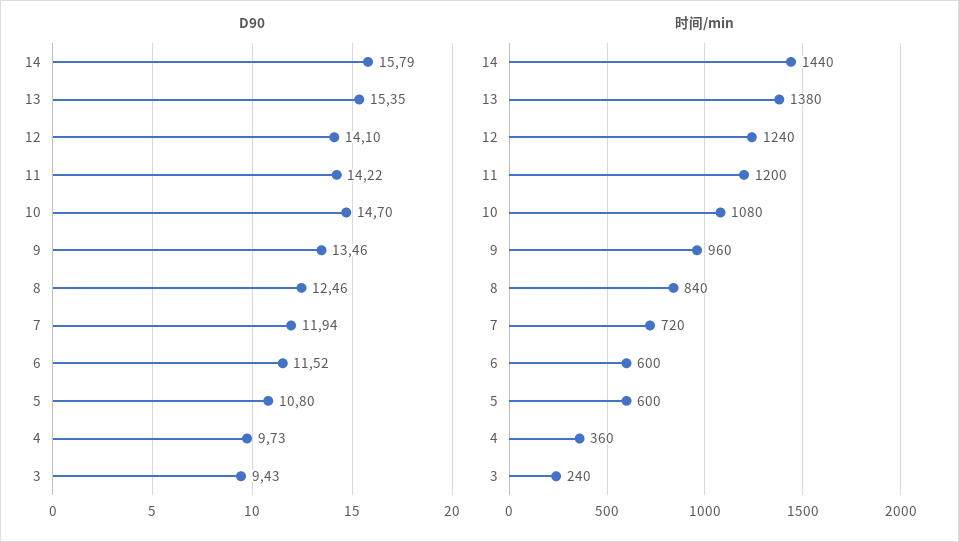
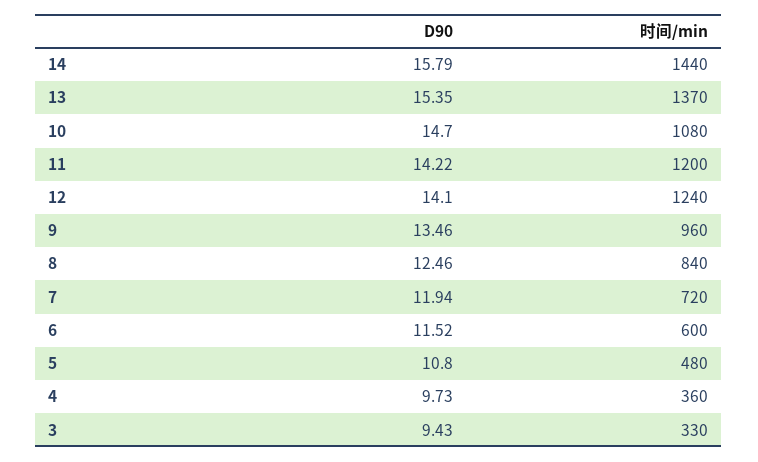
  {
    "D90": {
      "14": 15.79,
      "13": 15.35,
      "12": 14.1,
      "11": 14.22,
      "10": 14.7,
      "9": 13.46,
      "8": 12.46,
      "7": 11.94,
      "6": 11.52,
      "5": 10.8,
      "4": 9.73,
      "3": 9.43
    },
    "时间/min": {
      "14": 1440,
-     "13": 1380,
+     "13": 1370,
      "12": 1240,
      "11": 1200,
      "10": 1080,
      "9": 960,
      "8": 840,
      "7": 720,
      "6": 600,
-     "5": 600,
+     "5": 480,
      "4": 360,
-     "3": 240
+     "3": 330
    }
  }

